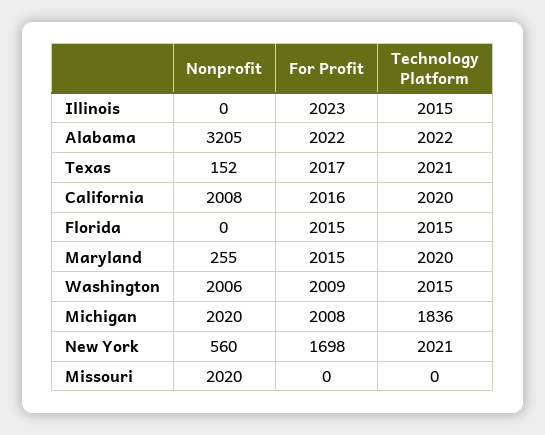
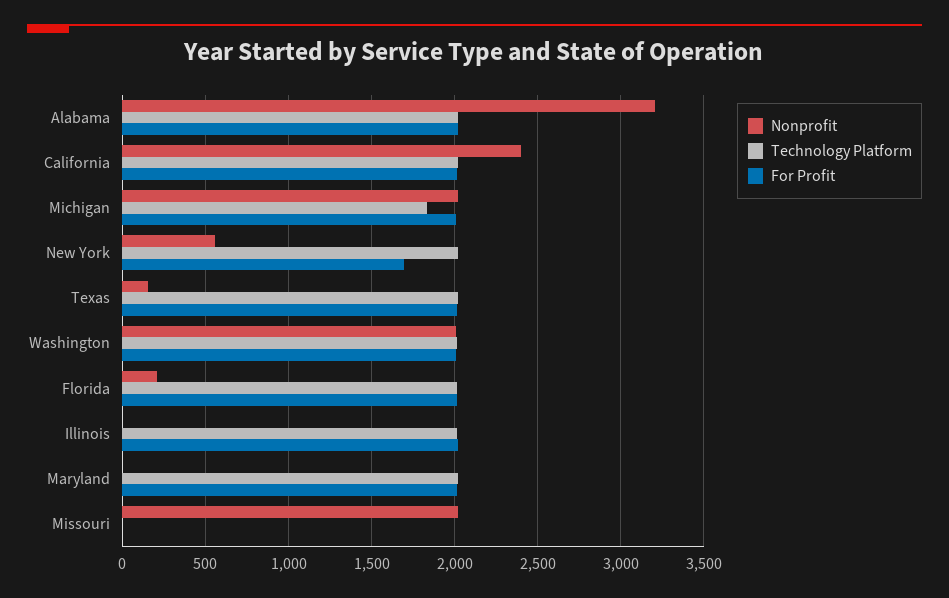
  {
    "Nonprofit": {
      "Illinois": 0,
      "Alabama": 3205,
      "Texas": 152,
-     "California": 2008,
+     "California": 2400,
-     "Florida": 0,
+     "Florida": 200,
-     "Maryland": 255,
+     "Maryland": 0,
      "Washington": 2006,
      "Michigan": 2020,
      "New York": 560,
      "Missouri": 2020
    },
    "For Profit": {
      "Illinois": 2023,
      "Alabama": 2022,
      "Texas": 2017,
      "California": 2016,
      "Florida": 2015,
      "Maryland": 2015,
      "Washington": 2009,
      "Michigan": 2008,
      "New York": 1698,
      "Missouri": 0
    },
    "Technology Platform": {
      "Illinois": 2015,
      "Alabama": 2022,
      "Texas": 2021,
      "California": 2020,
      "Florida": 2015,
      "Maryland": 2020,
      "Washington": 2015,
      "Michigan": 1836,
      "New York": 2021,
      "Missouri": 0
    }
  }

